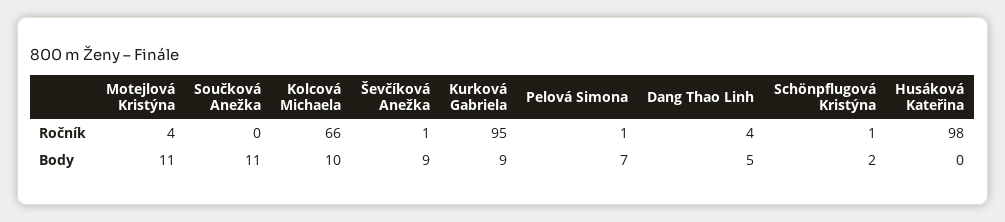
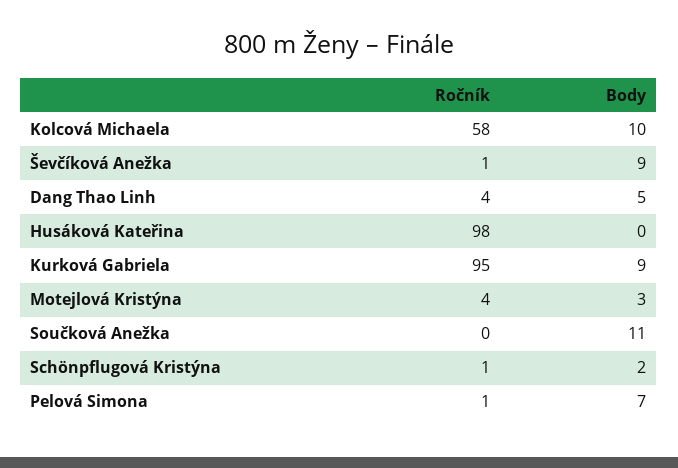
  {
    "Motejlová Kristýna": {
      "Ročník": 4,
-     "Body": 11
+     "Body": 3
    },
    "Součková Anežka": {
      "Ročník": 0,
      "Body": 11
    },
    "Kolcová Michaela": {
-     "Ročník": 66,
+     "Ročník": 58,
      "Body": 10
    },
    "Ševčíková Anežka": {
      "Ročník": 1,
      "Body": 9
    },
    "Kurková Gabriela": {
      "Ročník": 95,
      "Body": 9
    },
    "Pelová Simona": {
      "Ročník": 1,
      "Body": 7
    },
    "Dang Thao Linh": {
      "Ročník": 4,
      "Body": 5
    },
    "Schönpflugová Kristýna": {
      "Ročník": 1,
      "Body": 2
    },
    "Husáková Kateřina": {
      "Ročník": 98,
      "Body": 0
    }
  }

